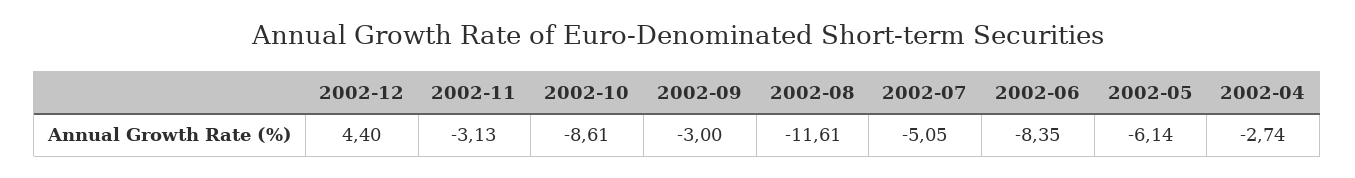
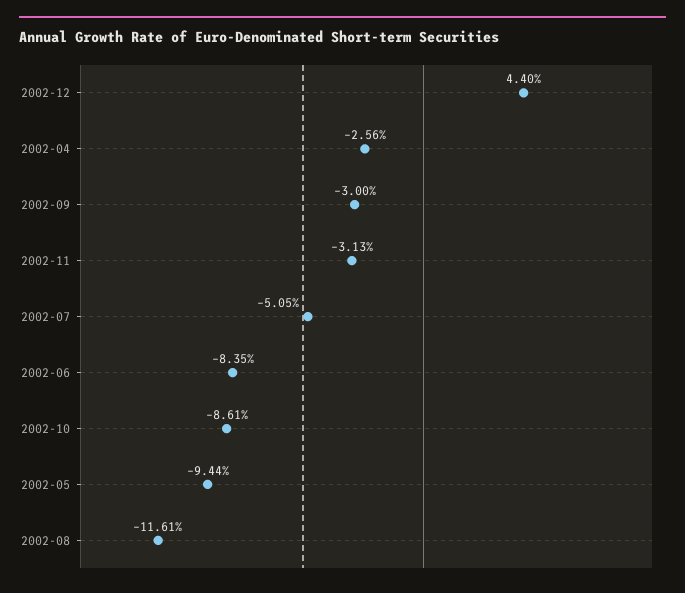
  {
    "2002-12": 4.4,
    "2002-11": -3.13,
    "2002-10": -8.61,
    "2002-09": -3,
    "2002-08": -11.61,
    "2002-07": -5.05,
    "2002-06": -8.35,
-   "2002-05": -6.14,
+   "2002-05": -9.44,
-   "2002-04": -2.74
+   "2002-04": -2.56
  }

